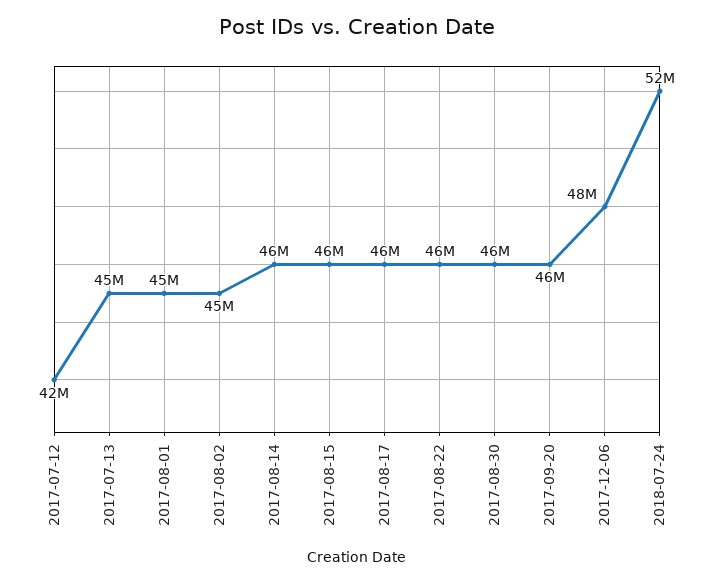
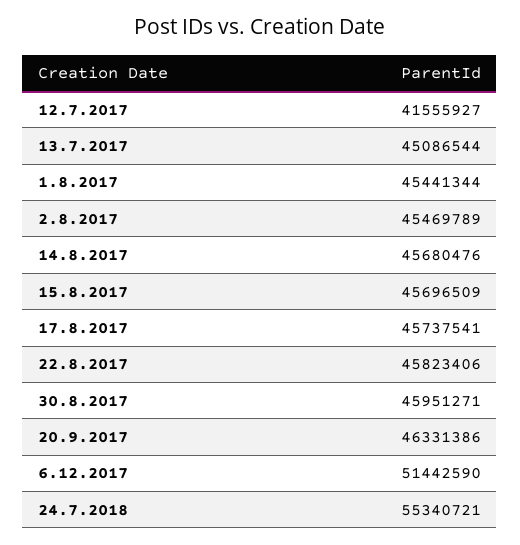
  {
    "2017-07-12": 41555927,
    "2017-07-13": 45086544,
    "2017-08-01": 45441344,
    "2017-08-02": 45469789,
    "2017-08-14": 45680476,
    "2017-08-15": 45696509,
    "2017-08-17": 45737541,
    "2017-08-22": 45823406,
    "2017-08-30": 45951271,
    "2017-09-20": 46331386,
-   "2017-12-06": 48000000,
+   "2017-12-06": 51442590,
-   "2018-07-24": 52000000
+   "2018-07-24": 55340721
  }

